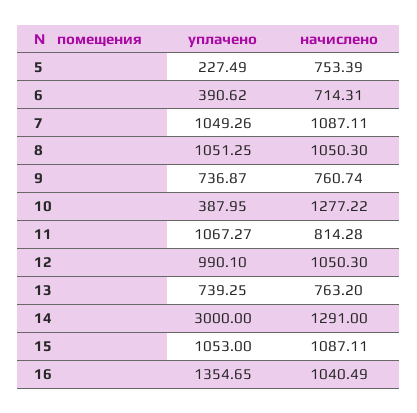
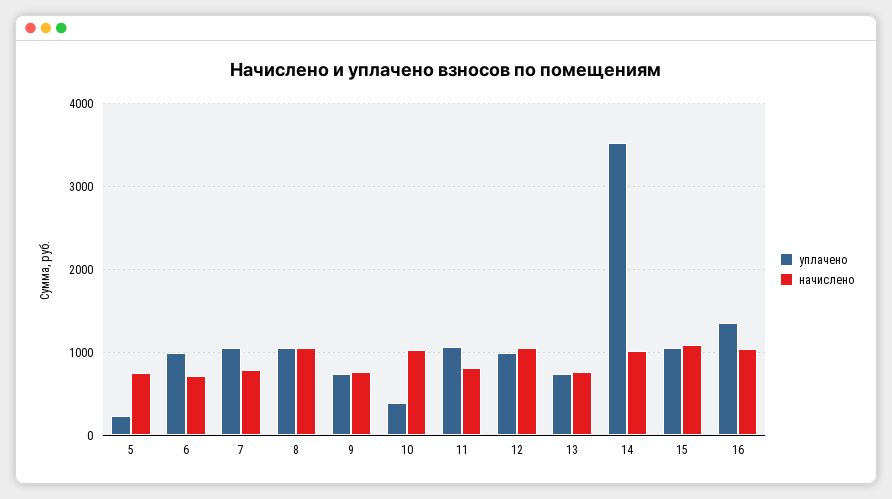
  {
    "уплачено": {
      "5": 227.49,
-     "6": 390.62,
+     "6": 1000,
      "7": 1049.26,
      "8": 1051.25,
      "9": 736.87,
      "10": 387.95,
      "11": 1067.27,
      "12": 990.1,
      "13": 739.25,
-     "14": 3000,
+     "14": 3500,
      "15": 1053,
      "16": 1354.65
    },
    "начислено": {
      "5": 753.39,
      "6": 714.31,
-     "7": 1087.11,
+     "7": 800,
      "8": 1050.3,
      "9": 760.74,
-     "10": 1277.22,
+     "10": 1000,
      "11": 814.28,
      "12": 1050.3,
      "13": 763.2,
-     "14": 1291,
+     "14": 1000,
      "15": 1087.11,
      "16": 1040.49
    }
  }

